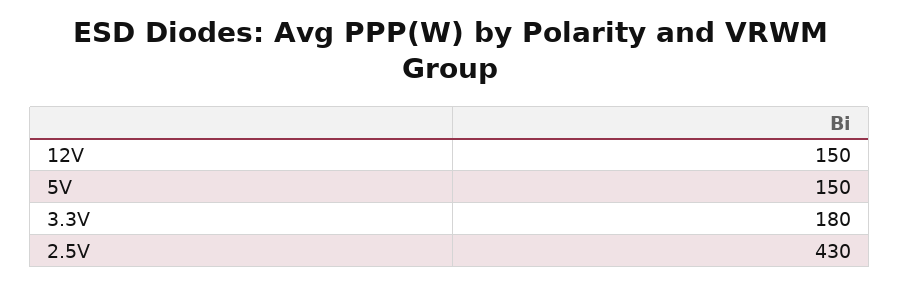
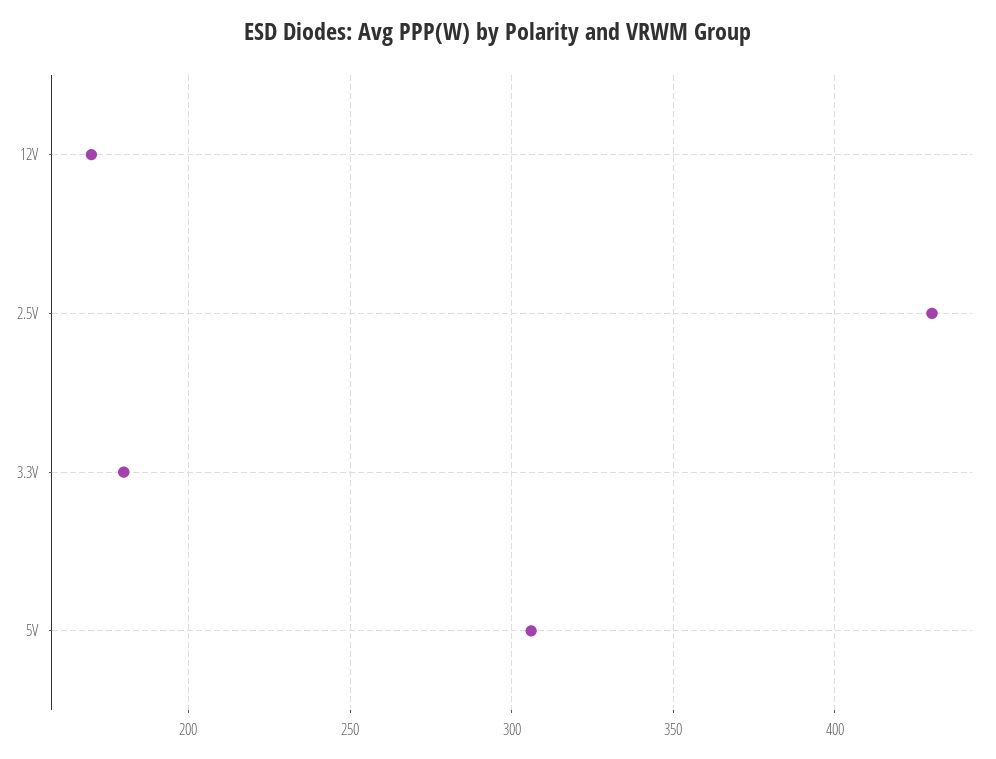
  {
-   "12V": 150,
+   "12V": 170,
-   "5V": 150,
+   "5V": 305,
    "3.3V": 180,
    "2.5V": 430
  }

